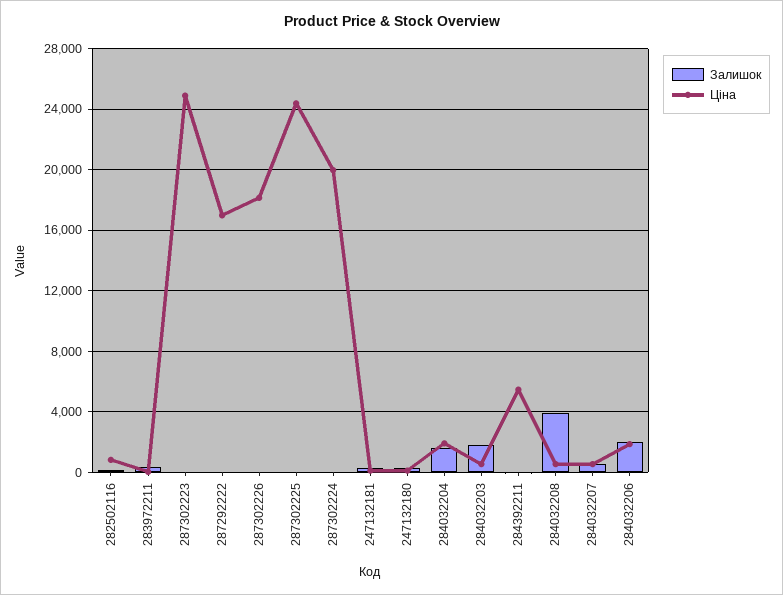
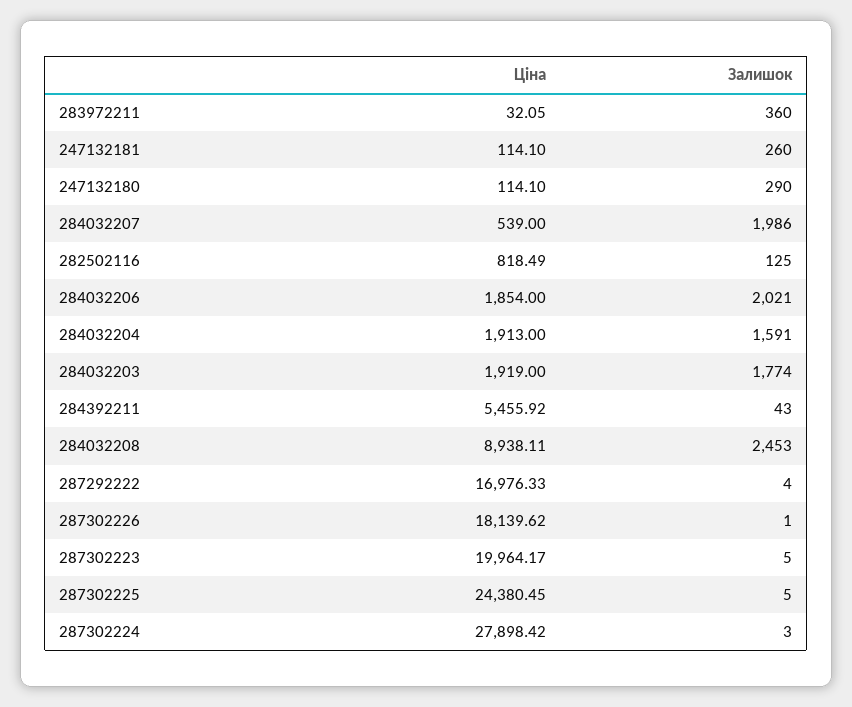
  {
    "Залишок": {
      "282502116": 125,
      "283972211": 360,
      "287302223": 5,
      "287292222": 4,
      "287302226": 1,
      "287302225": 5,
      "287302224": 3,
      "247132181": 260,
      "247132180": 290,
      "284032204": 1591,
      "284032203": 1774,
      "284392211": 43,
-     "284032208": 4000,
+     "284032208": 2453,
-     "284032207": 500,
+     "284032207": 1986,
      "284032206": 2021
    },
    "Ціна": {
      "282502116": 818.49,
      "283972211": 32.05,
-     "287302223": 25000,
+     "287302223": 19964.17,
      "287292222": 16976.33,
      "287302226": 18139.62,
      "287302225": 24380.45,
-     "287302224": 20000,
+     "287302224": 27898.42,
      "247132181": 114.1,
      "247132180": 114.1,
      "284032204": 1913,
-     "284032203": 500,
+     "284032203": 1919,
      "284392211": 5455.92,
-     "284032208": 500,
+     "284032208": 8938.11,
      "284032207": 539,
      "284032206": 1854
    }
  }

